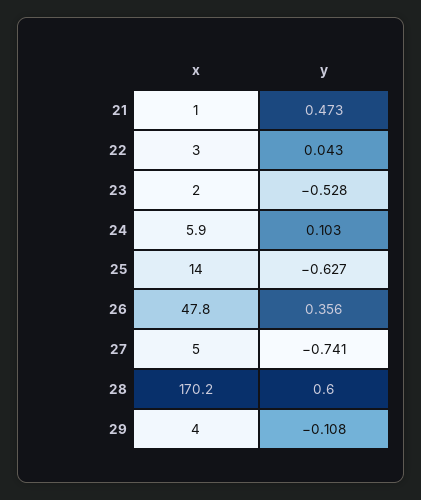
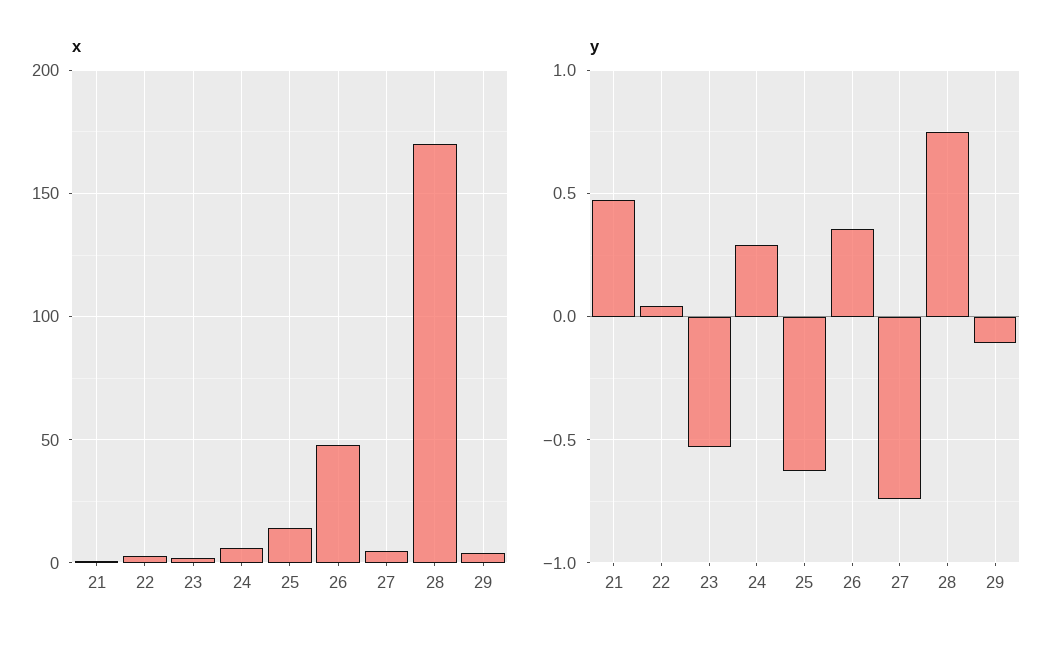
  {
    "x": {
      "21": 1,
      "22": 3,
      "23": 2,
      "24": 5.9,
      "25": 14,
      "26": 47.8,
      "27": 5,
      "28": 170.2,
      "29": 4
    },
    "y": {
      "21": 0.473,
      "22": 0.043,
      "23": -0.528,
-     "24": 0.103,
+     "24": 0.3,
      "25": -0.627,
      "26": 0.356,
      "27": -0.741,
-     "28": 0.6,
+     "28": 0.75,
      "29": -0.108
    }
  }

